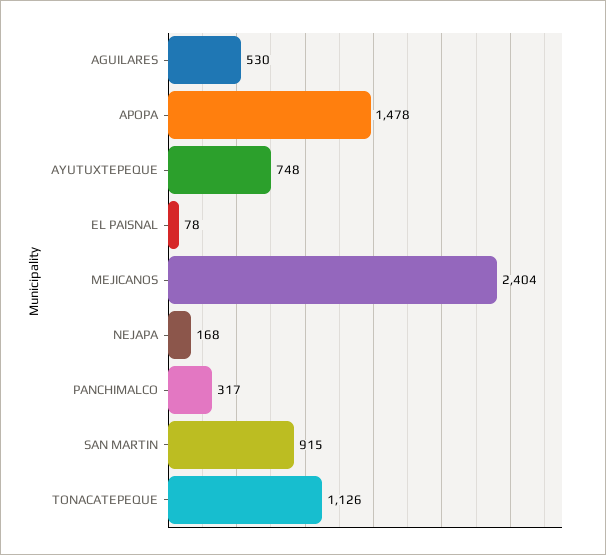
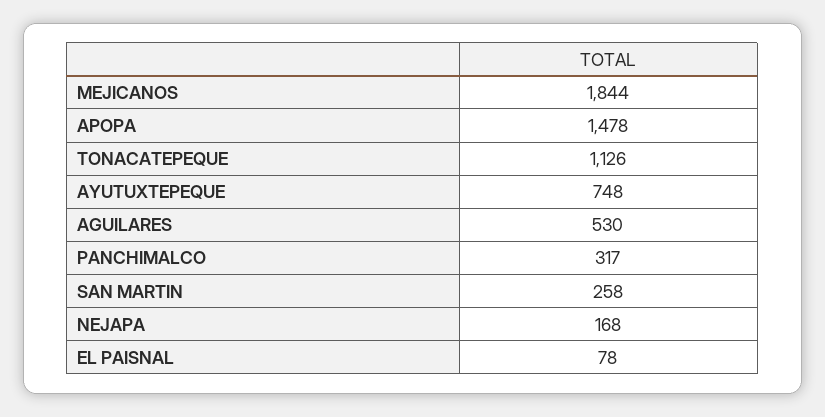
  {
    "AGUILARES": 530,
    "APOPA": 1478,
    "AYUTUXTEPEQUE": 748,
    "EL PAISNAL": 78,
-   "MEJICANOS": 2404,
+   "MEJICANOS": 1844,
    "NEJAPA": 168,
    "PANCHIMALCO": 317,
-   "SAN MARTIN": 915,
+   "SAN MARTIN": 258,
    "TONACATEPEQUE": 1126
  }

